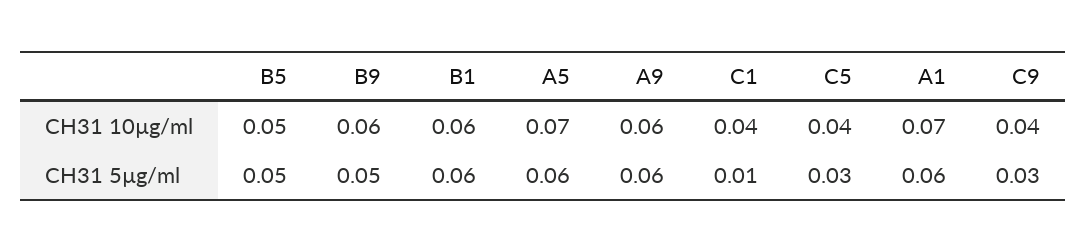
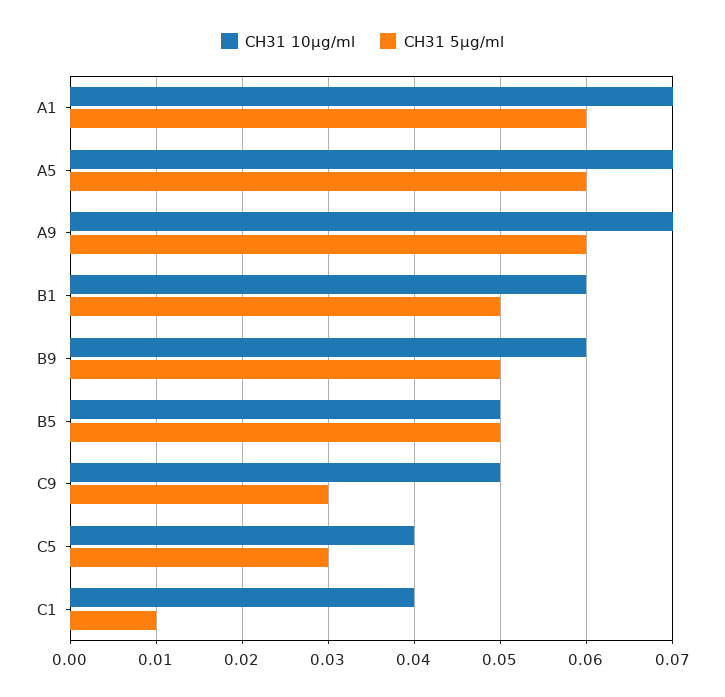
  {
    "CH31 10µg/ml": {
      "B5": 0.05,
      "B9": 0.06,
      "B1": 0.06,
      "A5": 0.07,
-     "A9": 0.06,
+     "A9": 0.07,
      "C1": 0.04,
      "C5": 0.04,
      "A1": 0.07,
-     "C9": 0.04
+     "C9": 0.05
    },
    "CH31 5µg/ml": {
      "B5": 0.05,
      "B9": 0.05,
-     "B1": 0.06,
+     "B1": 0.05,
      "A5": 0.06,
      "A9": 0.06,
      "C1": 0.01,
      "C5": 0.03,
      "A1": 0.06,
      "C9": 0.03
    }
  }

